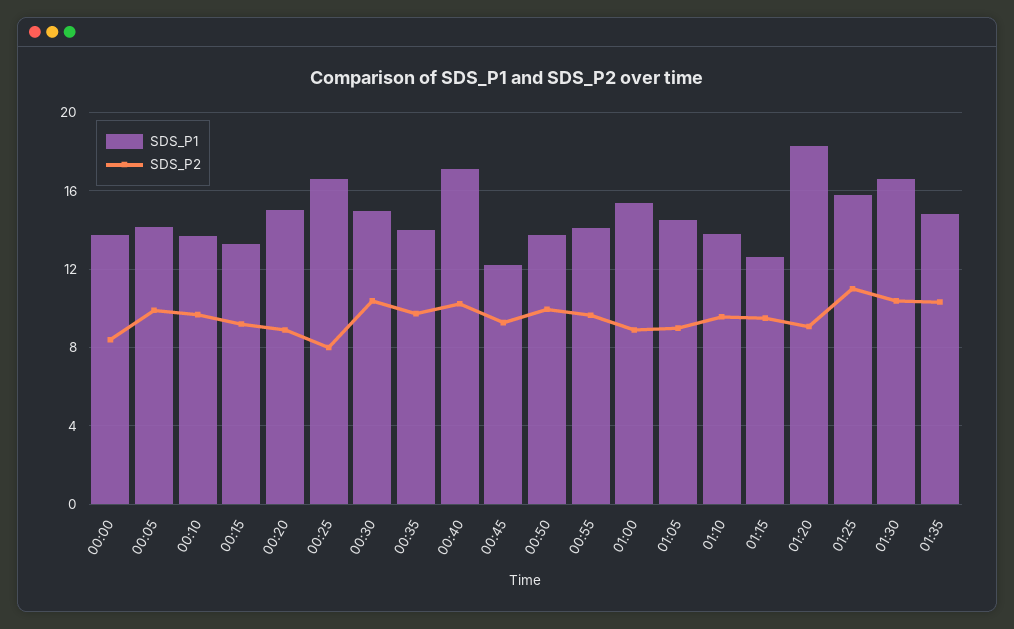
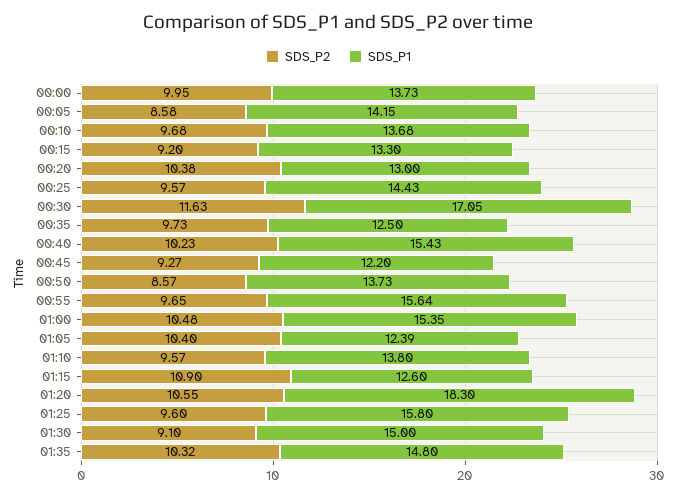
  {
    "SDS_P1": {
      "00:00": 13.73,
      "00:05": 14.15,
      "00:10": 13.68,
      "00:15": 13.3,
-     "00:20": 15,
+     "00:20": 13,
-     "00:25": 16.5,
+     "00:25": 14.43,
-     "00:30": 15,
+     "00:30": 17.05,
-     "00:35": 14,
+     "00:35": 12.5,
-     "00:40": 17,
+     "00:40": 15.43,
      "00:45": 12.2,
      "00:50": 13.73,
-     "00:55": 14,
+     "00:55": 15.64,
      "01:00": 15.35,
-     "01:05": 14.5,
+     "01:05": 12.39,
      "01:10": 13.8,
      "01:15": 12.6,
      "01:20": 18.3,
      "01:25": 15.8,
-     "01:30": 16.5,
+     "01:30": 15,
      "01:35": 14.8
    },
    "SDS_P2": {
-     "00:00": 8.5,
+     "00:00": 9.95,
-     "00:05": 10,
+     "00:05": 8.58,
      "00:10": 9.68,
      "00:15": 9.2,
-     "00:20": 9,
+     "00:20": 10.38,
-     "00:25": 8,
+     "00:25": 9.57,
-     "00:30": 10.5,
+     "00:30": 11.63,
      "00:35": 9.73,
      "00:40": 10.23,
      "00:45": 9.27,
-     "00:50": 10,
+     "00:50": 8.57,
      "00:55": 9.65,
-     "01:00": 9,
+     "01:00": 10.48,
-     "01:05": 9,
+     "01:05": 10.4,
      "01:10": 9.57,
-     "01:15": 9.5,
+     "01:15": 10.9,
-     "01:20": 9,
+     "01:20": 10.55,
-     "01:25": 11,
+     "01:25": 9.6,
-     "01:30": 10.5,
+     "01:30": 9.1,
      "01:35": 10.32
    }
  }

